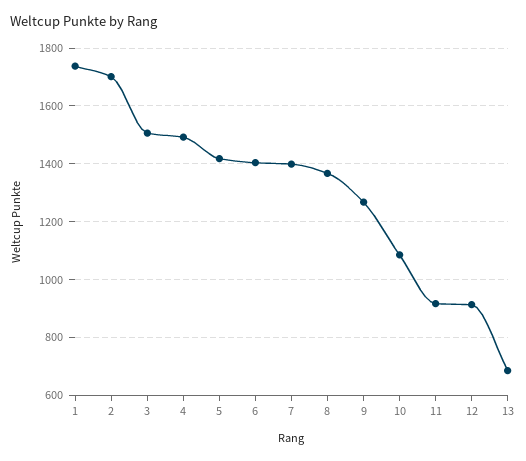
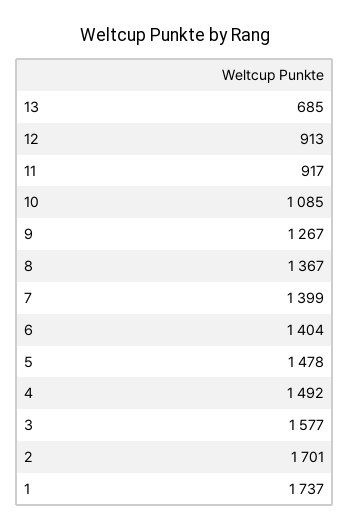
  {
    "1": 1737,
    "2": 1701,
-   "3": 1500,
+   "3": 1577,
    "4": 1492,
-   "5": 1425,
+   "5": 1478,
    "6": 1404,
    "7": 1399,
    "8": 1367,
    "9": 1267,
    "10": 1085,
    "11": 917,
    "12": 913,
    "13": 685
  }

